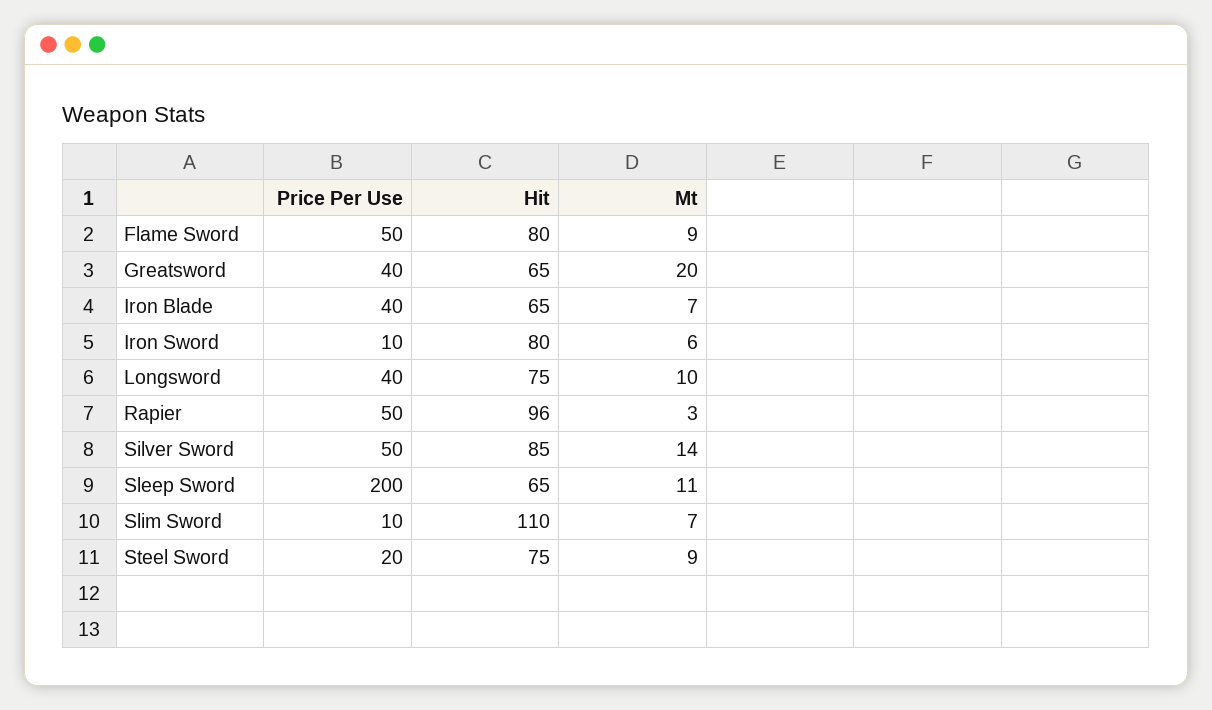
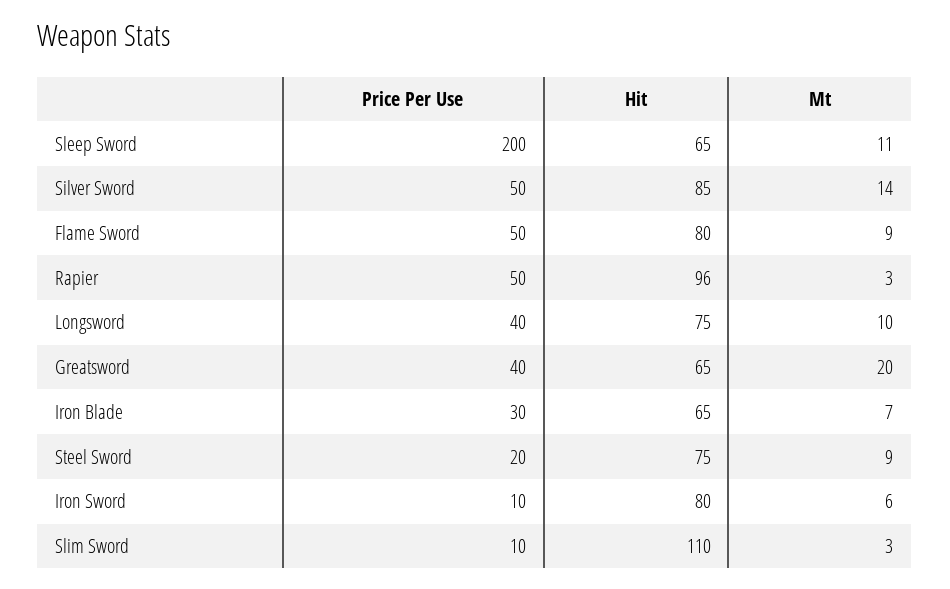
  {
    "Price Per Use": {
      "Flame Sword": 50,
      "Greatsword": 40,
-     "Iron Blade": 40,
+     "Iron Blade": 30,
      "Iron Sword": 10,
      "Longsword": 40,
      "Rapier": 50,
      "Silver Sword": 50,
      "Sleep Sword": 200,
      "Slim Sword": 10,
      "Steel Sword": 20
    },
    "Hit": {
      "Flame Sword": 80,
      "Greatsword": 65,
      "Iron Blade": 65,
      "Iron Sword": 80,
      "Longsword": 75,
      "Rapier": 96,
      "Silver Sword": 85,
      "Sleep Sword": 65,
      "Slim Sword": 110,
      "Steel Sword": 75
    },
    "Mt": {
      "Flame Sword": 9,
      "Greatsword": 20,
      "Iron Blade": 7,
      "Iron Sword": 6,
      "Longsword": 10,
      "Rapier": 3,
      "Silver Sword": 14,
      "Sleep Sword": 11,
-     "Slim Sword": 7,
+     "Slim Sword": 3,
      "Steel Sword": 9
    }
  }

